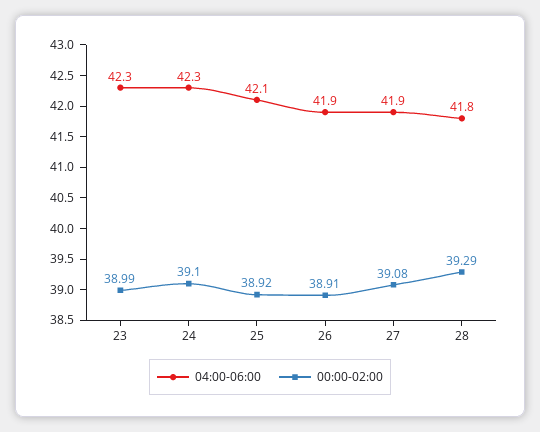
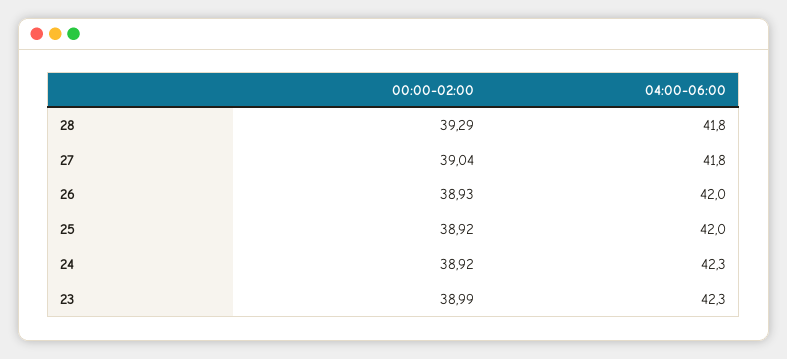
  {
    "04:00-06:00": {
      "23": 42.3,
      "24": 42.3,
-     "25": 42.1,
+     "25": 42,
-     "26": 41.9,
+     "26": 42,
-     "27": 41.9,
+     "27": 41.8,
      "28": 41.8
    },
    "00:00-02:00": {
      "23": 38.99,
-     "24": 39.1,
+     "24": 38.92,
      "25": 38.92,
-     "26": 38.91,
+     "26": 38.93,
-     "27": 39.08,
+     "27": 39.04,
      "28": 39.29
    }
  }

